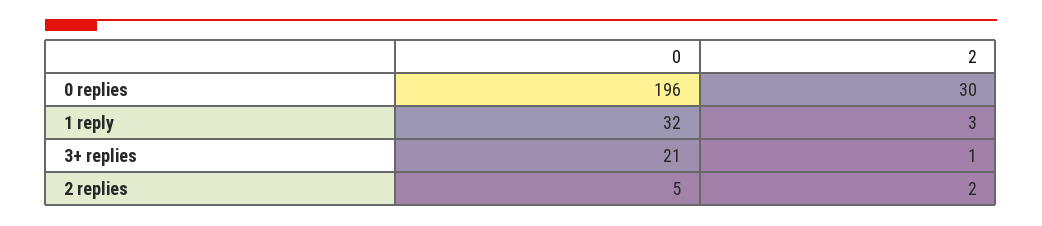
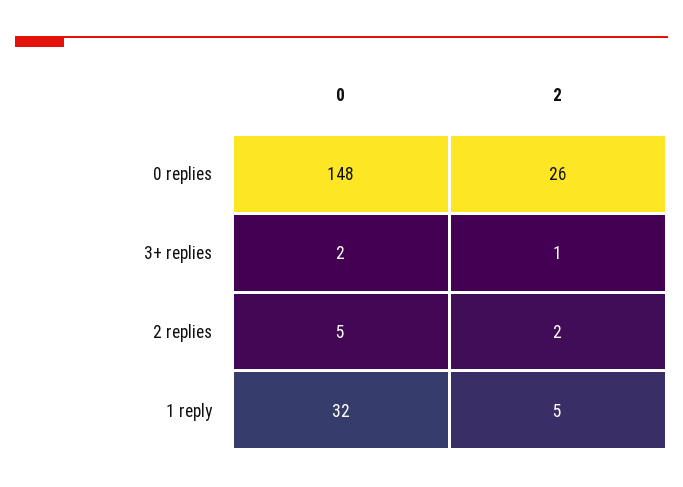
  {
    "0": {
-     "0 replies": 196,
+     "0 replies": 148,
      "1 reply": 32,
-     "3+ replies": 21,
+     "3+ replies": 2,
      "2 replies": 5
    },
    "2": {
-     "0 replies": 30,
+     "0 replies": 26,
-     "1 reply": 3,
+     "1 reply": 5,
      "3+ replies": 1,
      "2 replies": 2
    }
  }

